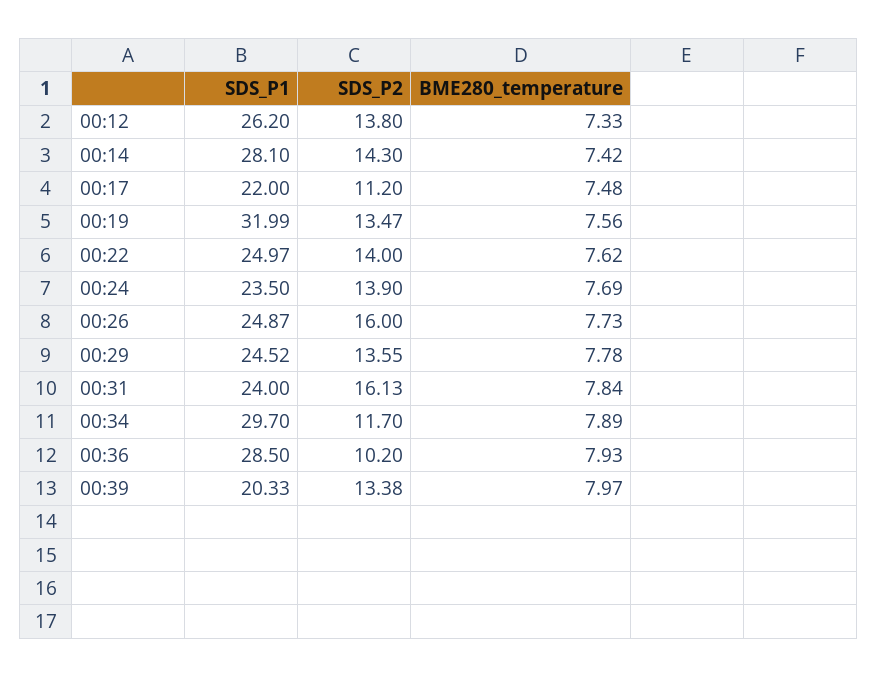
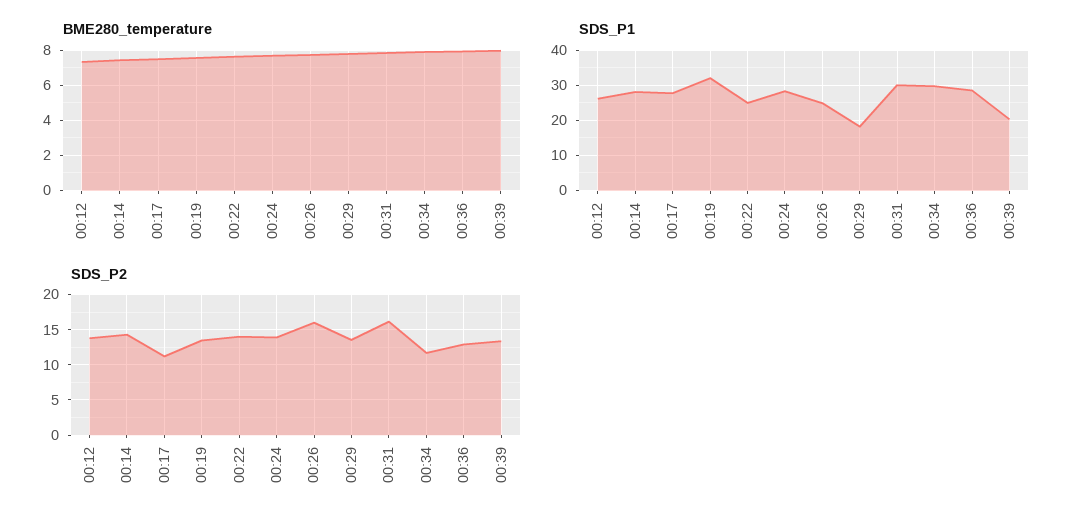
  {
    "SDS_P1": {
      "00:12": 26.2,
      "00:14": 28.1,
-     "00:17": 22,
+     "00:17": 28,
      "00:19": 31.99,
      "00:22": 24.97,
-     "00:24": 23.5,
+     "00:24": 28,
      "00:26": 24.87,
-     "00:29": 24.52,
+     "00:29": 18,
-     "00:31": 24,
+     "00:31": 30,
      "00:34": 29.7,
      "00:36": 28.5,
      "00:39": 20.33
    },
    "SDS_P2": {
      "00:12": 13.8,
      "00:14": 14.3,
      "00:17": 11.2,
      "00:19": 13.47,
      "00:22": 14,
      "00:24": 13.9,
      "00:26": 16,
      "00:29": 13.55,
      "00:31": 16.13,
      "00:34": 11.7,
-     "00:36": 10.2,
+     "00:36": 13,
      "00:39": 13.38
    },
    "BME280_temperature": {
      "00:12": 7.33,
      "00:14": 7.42,
      "00:17": 7.48,
      "00:19": 7.56,
      "00:22": 7.62,
      "00:24": 7.69,
      "00:26": 7.73,
      "00:29": 7.78,
      "00:31": 7.84,
      "00:34": 7.89,
      "00:36": 7.93,
      "00:39": 7.97
    }
  }

